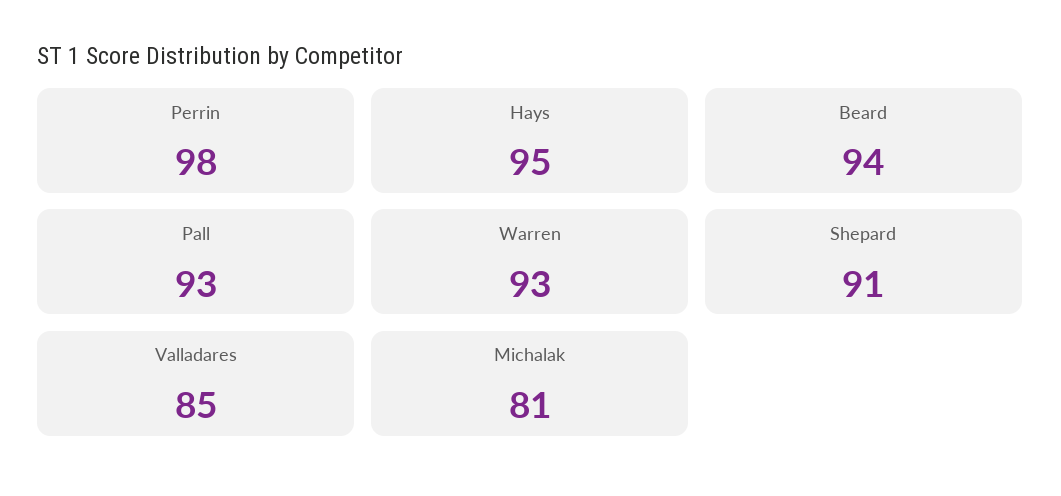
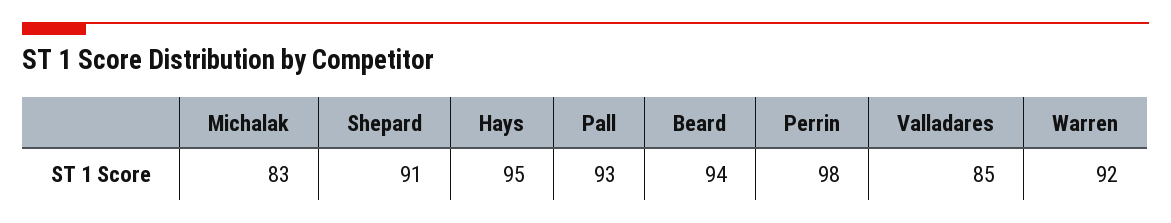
  {
    "Perrin": 98,
    "Hays": 95,
    "Beard": 94,
    "Pall": 93,
-   "Warren": 93,
+   "Warren": 92,
    "Shepard": 91,
    "Valladares": 85,
-   "Michalak": 81
+   "Michalak": 83
  }

